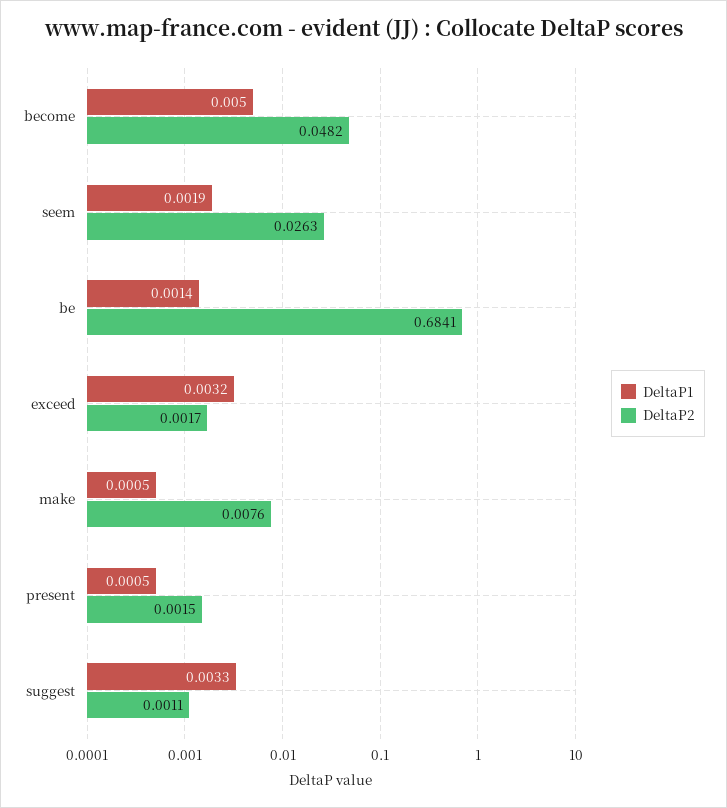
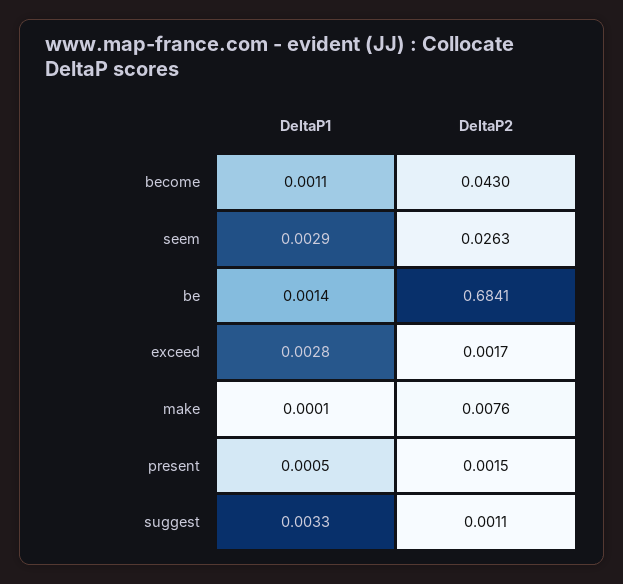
  {
    "DeltaP1": {
-     "become": 0.005,
+     "become": 0.0011,
-     "seem": 0.0019,
+     "seem": 0.0029,
      "be": 0.0014,
-     "exceed": 0.0032,
+     "exceed": 0.0028,
-     "make": 0.0005,
+     "make": 0.0001,
      "present": 0.0005,
      "suggest": 0.0033
    },
    "DeltaP2": {
-     "become": 0.0482,
+     "become": 0.043,
      "seem": 0.0263,
      "be": 0.6841,
      "exceed": 0.0017,
      "make": 0.0076,
      "present": 0.0015,
      "suggest": 0.0011
    }
  }

